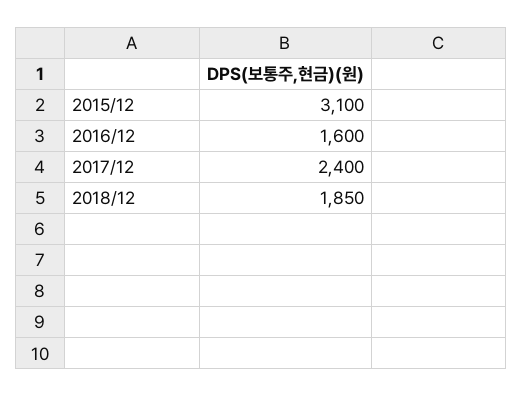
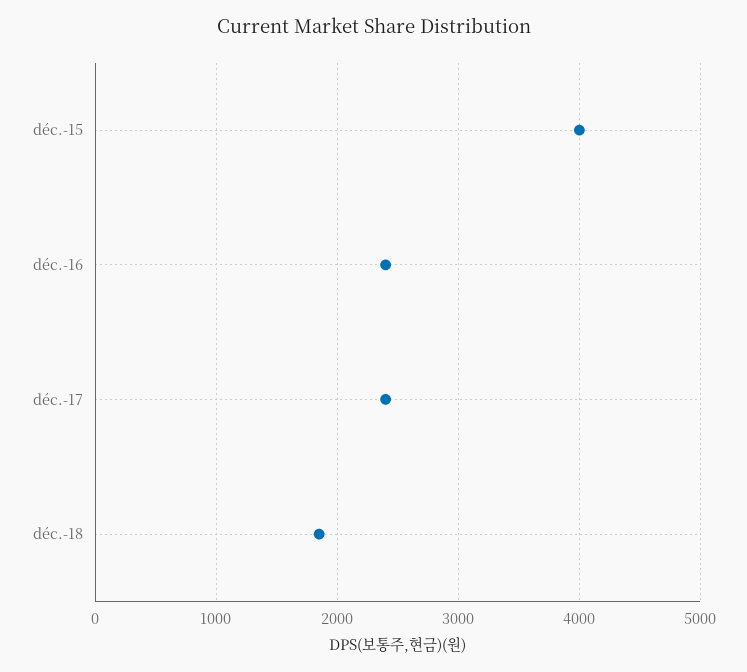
  {
-   "2015/12": 3100,
+   "2015/12": 4000,
-   "2016/12": 1600,
+   "2016/12": 2400,
    "2017/12": 2400,
    "2018/12": 1850
  }

